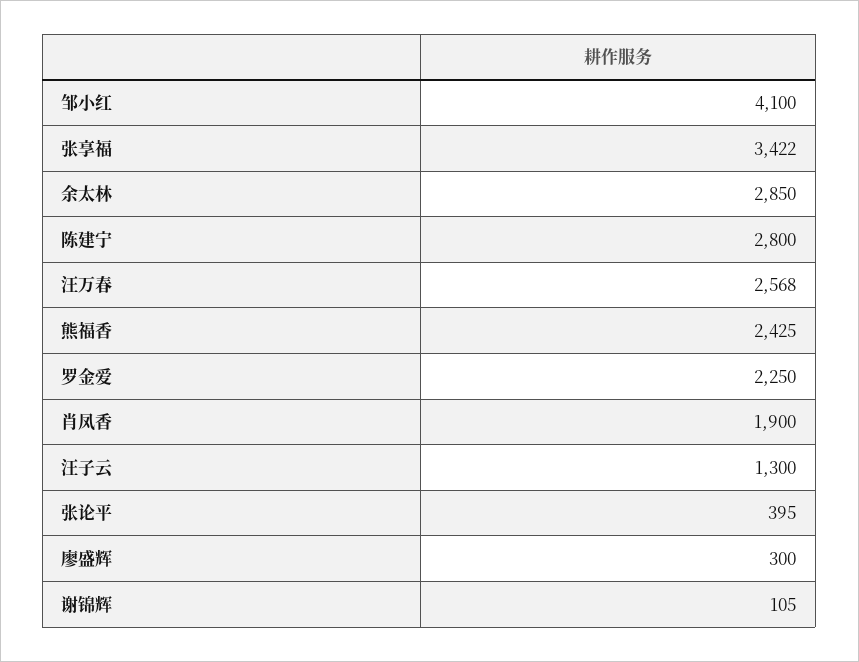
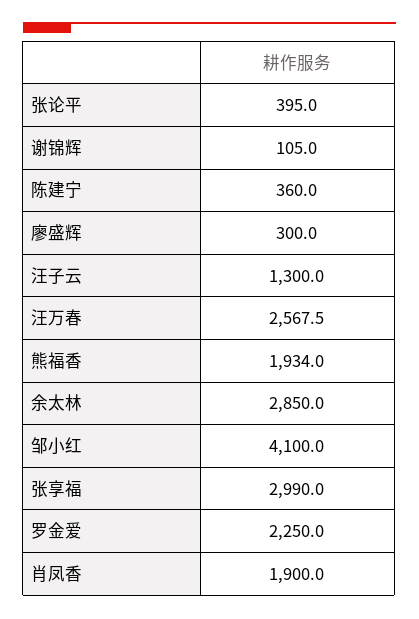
  {
    "邹小红": 4100,
-   "张享福": 3422,
+   "张享福": 2990,
    "余太林": 2850,
-   "陈建宁": 2800,
+   "陈建宁": 360,
    "汪万春": 2567.5,
-   "熊福香": 2425,
+   "熊福香": 1934,
    "罗金爱": 2250,
    "肖凤香": 1900,
    "汪子云": 1300,
    "张论平": 395,
    "廖盛辉": 300,
    "谢锦辉": 105
  }

